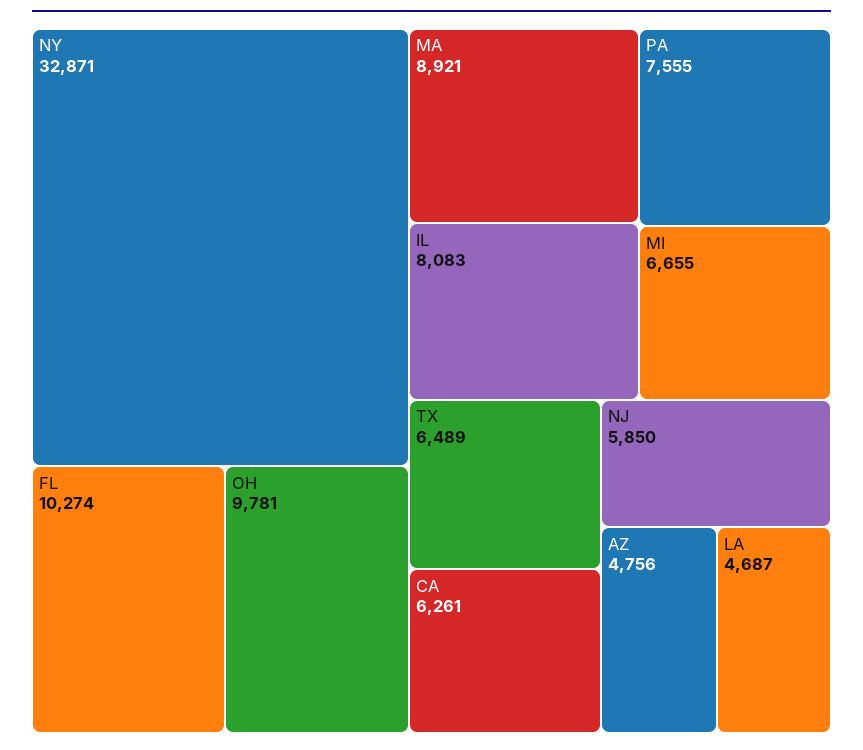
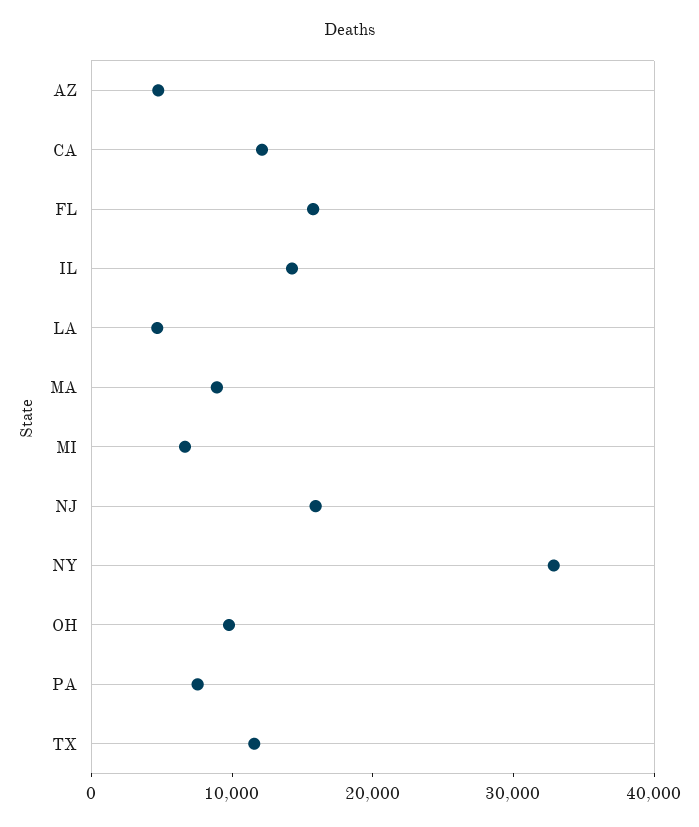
  {
    "NY": 32871,
-   "FL": 10274,
+   "FL": 16000,
    "OH": 9781,
    "MA": 8921,
-   "IL": 8083,
+   "IL": 14000,
    "PA": 7555,
    "MI": 6655,
-   "TX": 6489,
+   "TX": 12000,
-   "CA": 6261,
+   "CA": 12000,
-   "NJ": 5850,
+   "NJ": 16000,
    "AZ": 4756,
    "LA": 4687
  }

